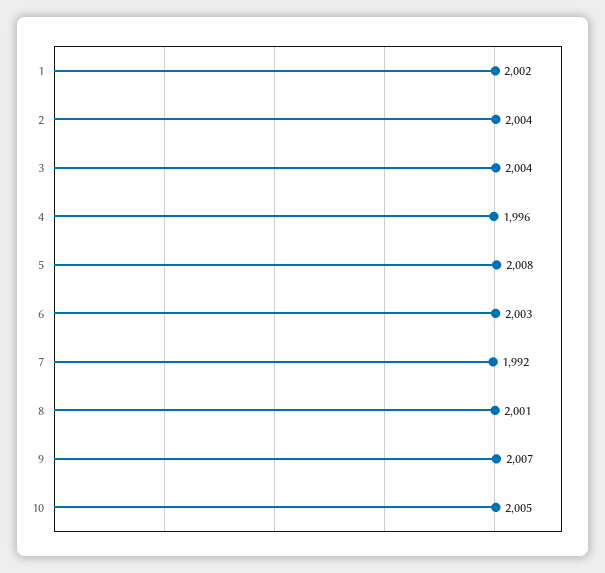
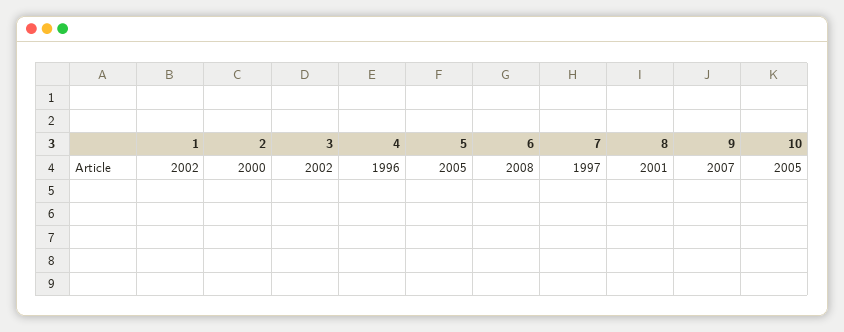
  {
    "1": 2002,
-   "2": 2004,
+   "2": 2000,
-   "3": 2004,
+   "3": 2002,
    "4": 1996,
-   "5": 2008,
+   "5": 2005,
-   "6": 2003,
+   "6": 2008,
-   "7": 1992,
+   "7": 1997,
    "8": 2001,
    "9": 2007,
    "10": 2005
  }

